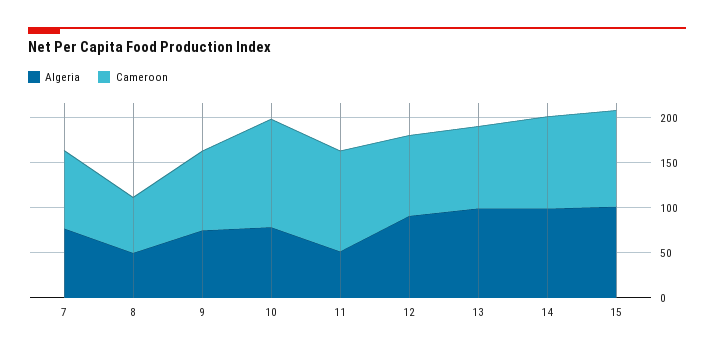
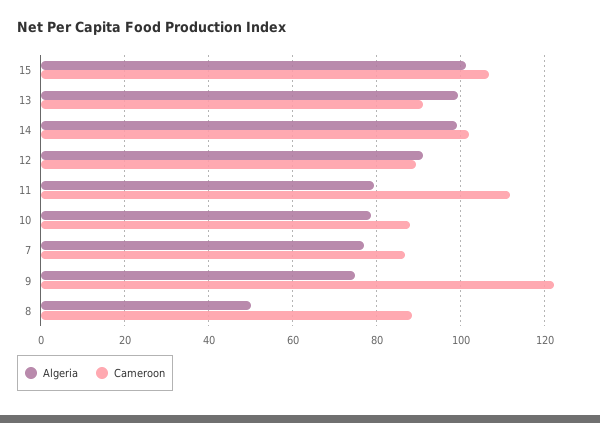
  {
    "Algeria": {
      "7": 78,
      "8": 50,
      "9": 74,
      "10": 78,
-     "11": 50,
+     "11": 80,
      "12": 92,
      "13": 100,
      "14": 100,
      "15": 102
    },
    "Cameroon": {
      "7": 86,
-     "8": 60,
+     "8": 88,
-     "9": 90,
+     "9": 122,
-     "10": 120,
+     "10": 88,
      "11": 112,
      "12": 90,
      "13": 92,
      "14": 102,
      "15": 106
    }
  }

